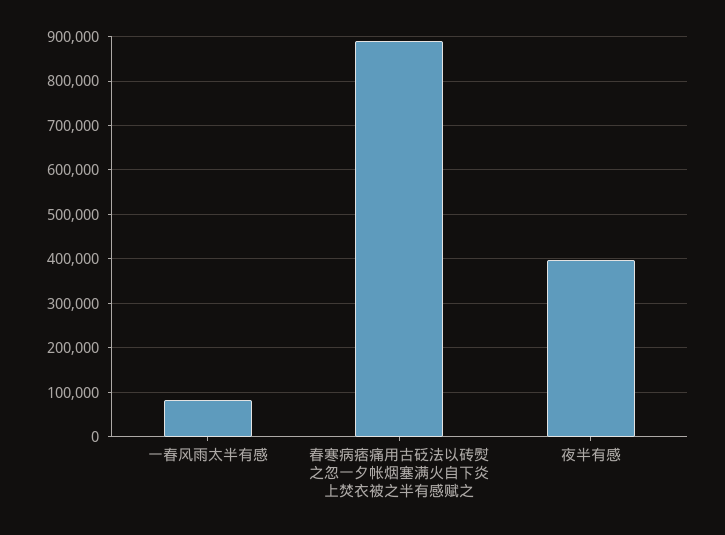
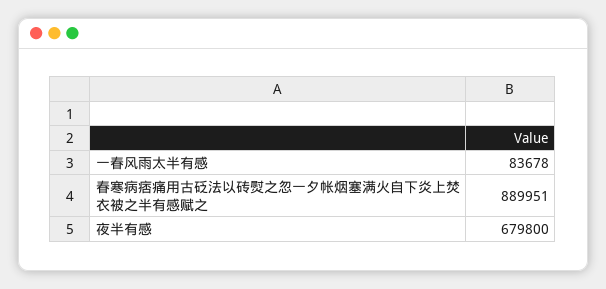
  {
    "一春风雨太半有感": 83678,
    "春寒病痞痛用古砭法以砖熨之忽一夕帐烟塞满火自下炎上焚衣被之半有感赋之": 889951,
-   "夜半有感": 400000
+   "夜半有感": 679800
  }

